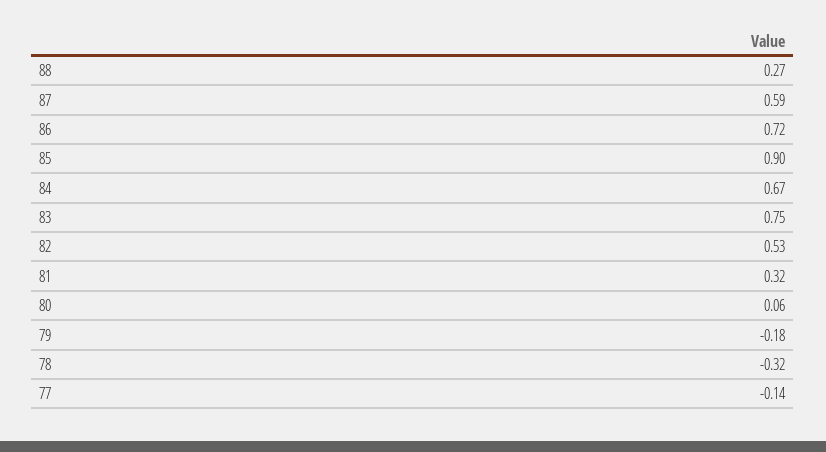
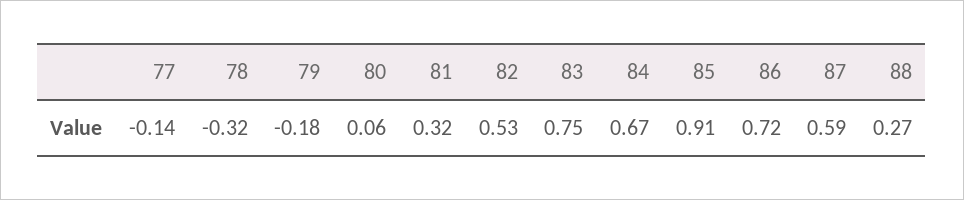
  {
    "88": 0.27,
    "87": 0.59,
    "86": 0.72,
-   "85": 0.9,
+   "85": 0.91,
    "84": 0.67,
    "83": 0.75,
    "82": 0.53,
    "81": 0.32,
    "80": 0.06,
    "79": -0.18,
    "78": -0.32,
    "77": -0.14
  }

